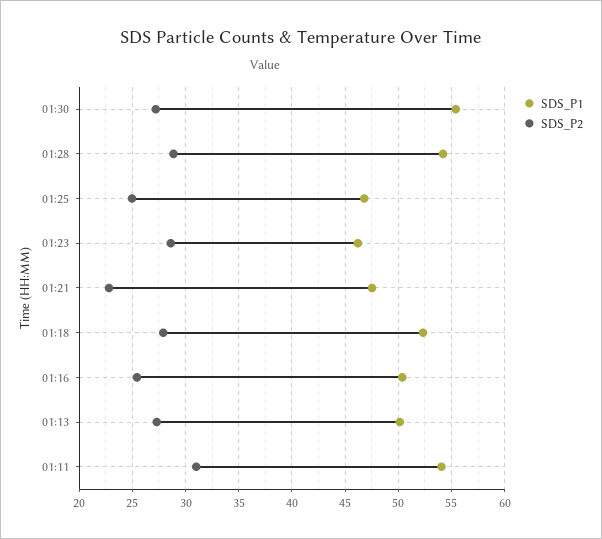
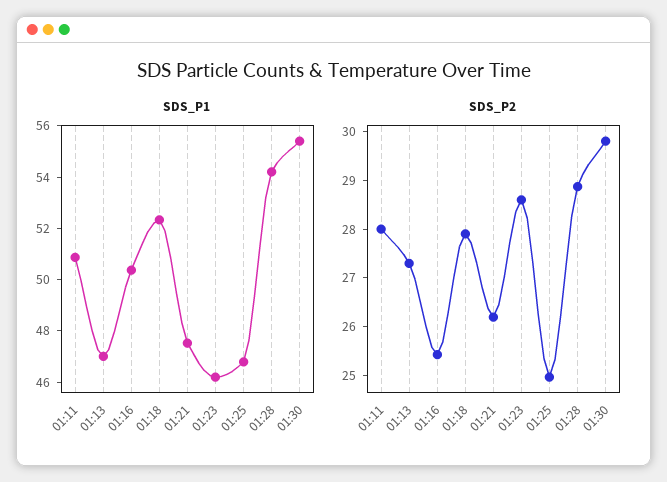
  {
    "SDS_P1": {
      "01:30": 55.5,
      "01:28": 54,
      "01:25": 47,
      "01:23": 46,
      "01:21": 47.5,
      "01:18": 52.5,
      "01:16": 50.5,
-     "01:13": 50,
+     "01:13": 47,
-     "01:11": 54
+     "01:11": 51
    },
    "SDS_P2": {
-     "01:30": 27,
+     "01:30": 29.8,
      "01:28": 28.8,
      "01:25": 25,
      "01:23": 28.6,
-     "01:21": 23,
+     "01:21": 26.2,
      "01:18": 28,
      "01:16": 25.4,
      "01:13": 27.4,
-     "01:11": 31
+     "01:11": 28
    }
  }

